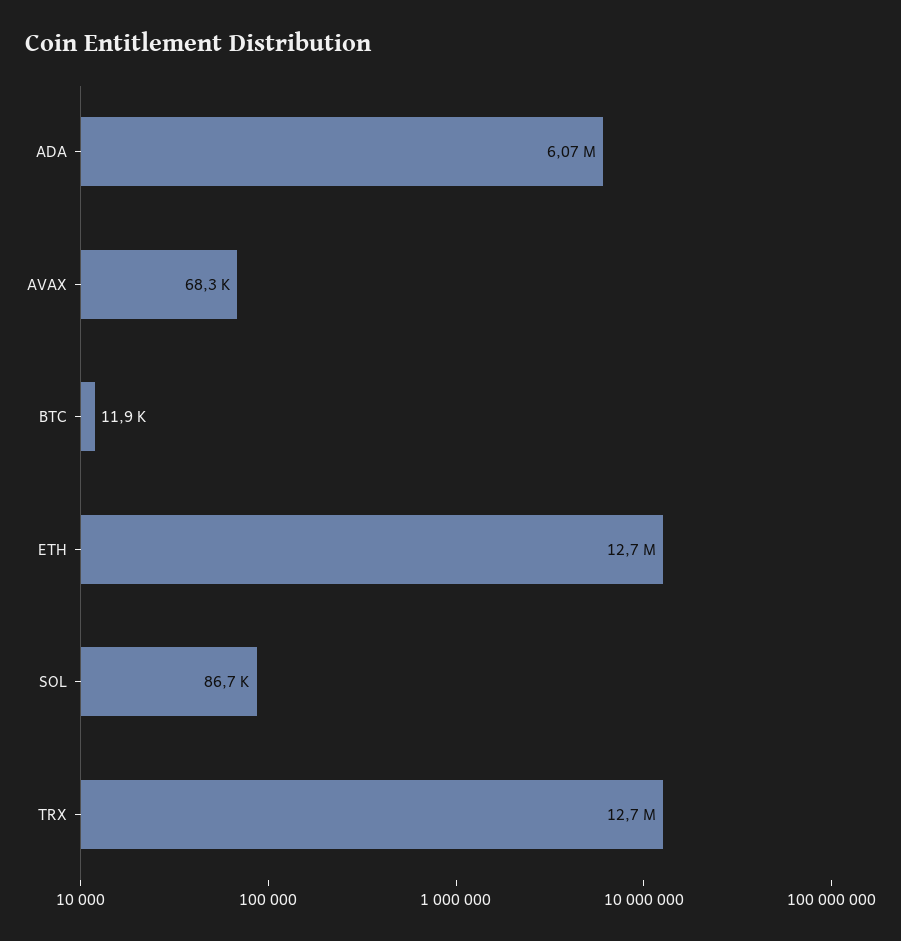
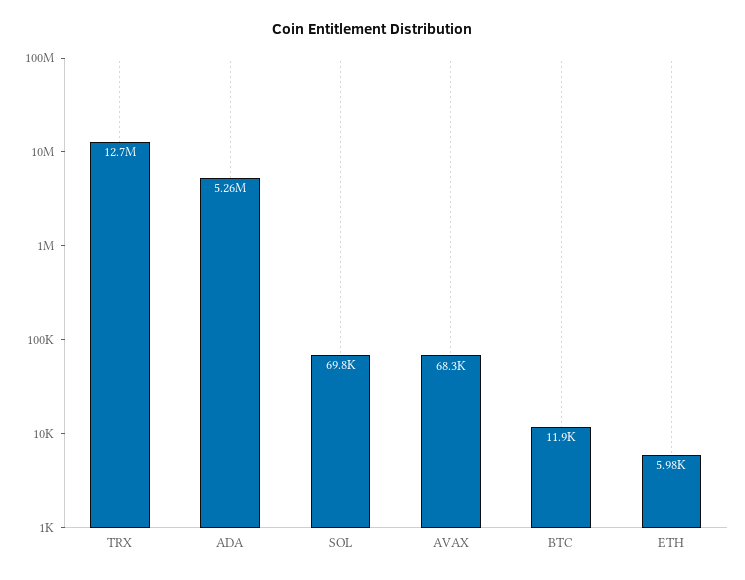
  {
-   "ADA": 6070000,
+   "ADA": 5260000,
    "AVAX": 68300,
    "BTC": 11900,
-   "ETH": 12700000,
+   "ETH": 5980,
-   "SOL": 86700,
+   "SOL": 69800,
    "TRX": 12700000
  }

